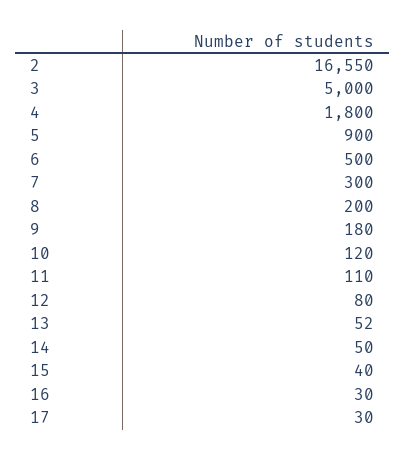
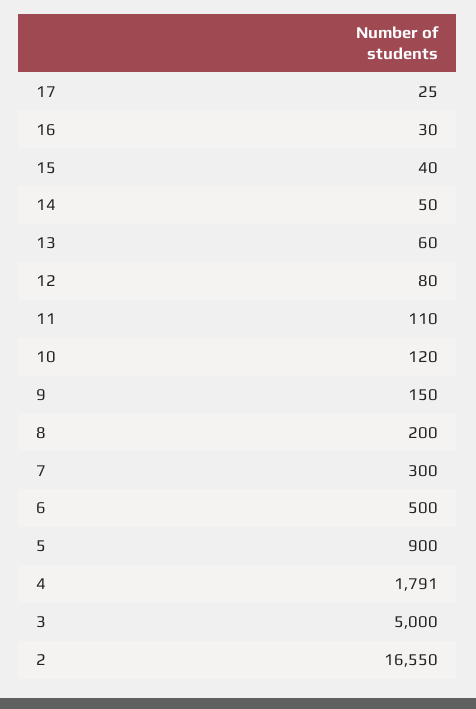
  {
    "2": 16550,
    "3": 5000,
-   "4": 1800,
+   "4": 1791,
    "5": 900,
    "6": 500,
    "7": 300,
    "8": 200,
-   "9": 180,
+   "9": 150,
    "10": 120,
    "11": 110,
    "12": 80,
-   "13": 52,
+   "13": 60,
    "14": 50,
    "15": 40,
    "16": 30,
-   "17": 30
+   "17": 25
  }

